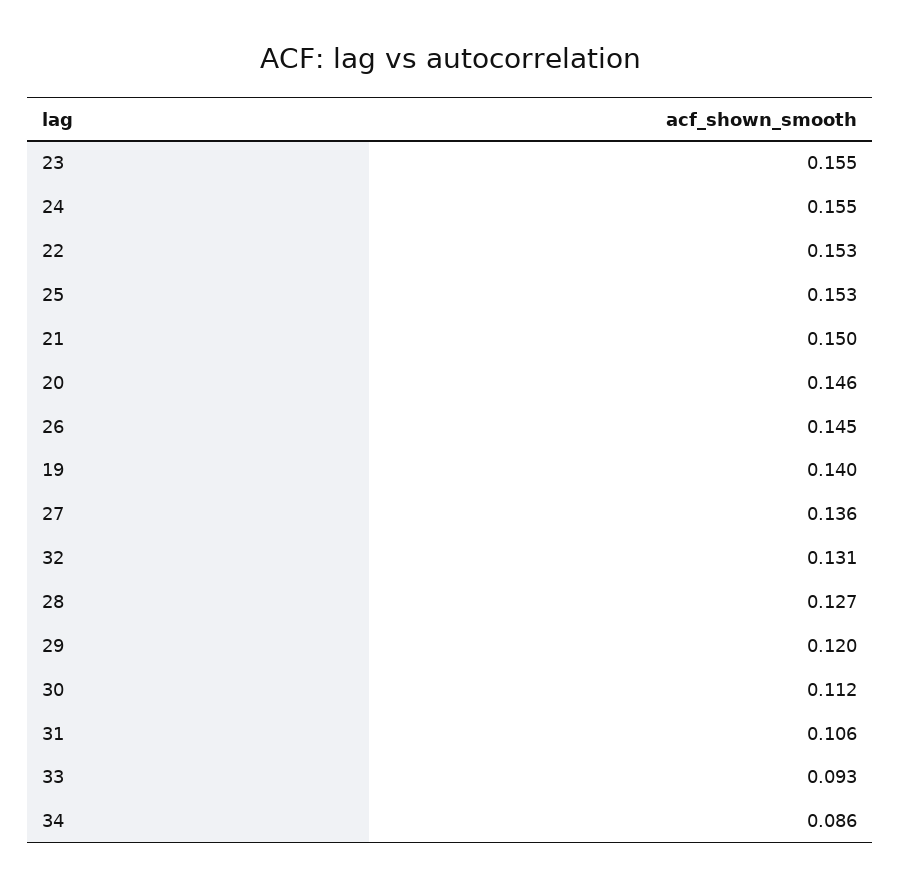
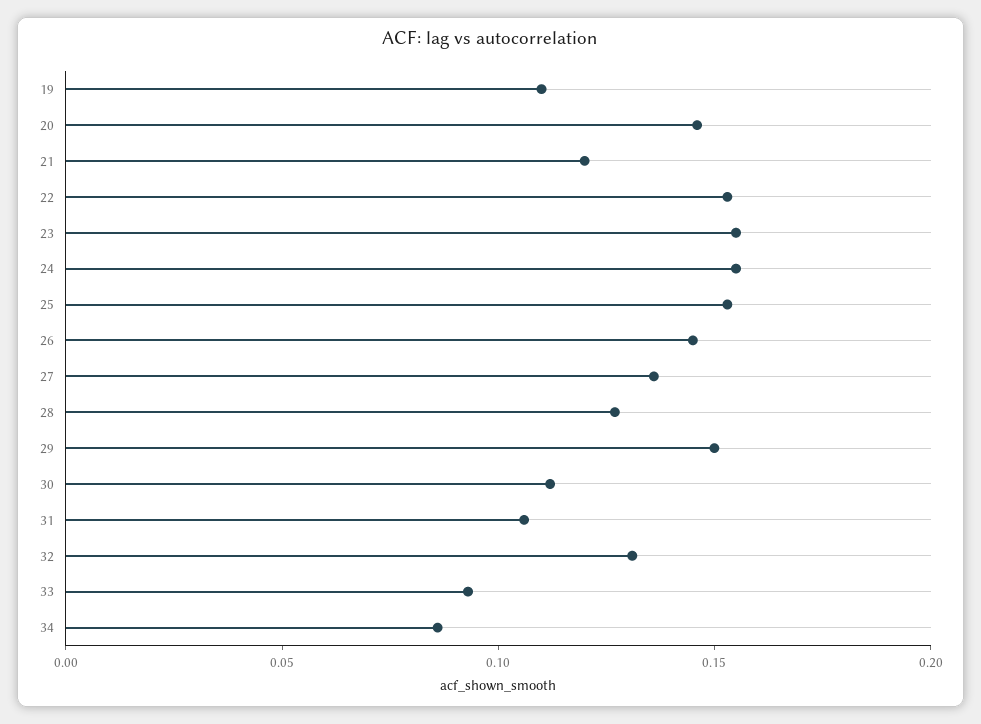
  {
    "23": 0.155,
    "24": 0.155,
    "22": 0.153,
    "25": 0.153,
-   "21": 0.15,
+   "21": 0.12,
    "20": 0.146,
    "26": 0.145,
-   "19": 0.14,
+   "19": 0.11,
    "27": 0.136,
    "32": 0.131,
    "28": 0.127,
-   "29": 0.12,
+   "29": 0.15,
    "30": 0.112,
    "31": 0.106,
    "33": 0.093,
    "34": 0.086
  }

